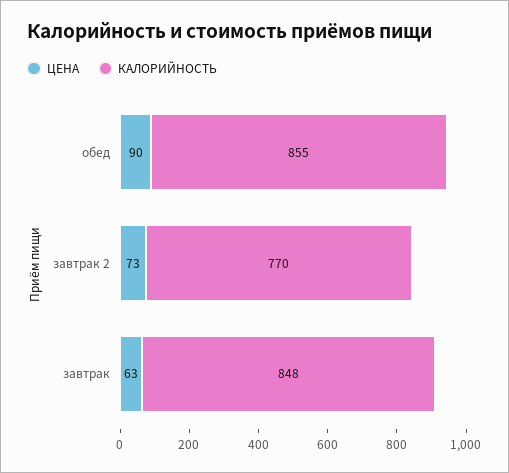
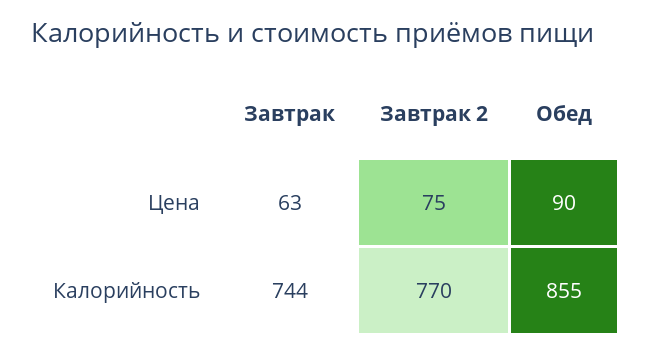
  {
    "ЦЕНА": {
      "обед": 90,
-     "завтрак 2": 73,
+     "завтрак 2": 75,
      "завтрак": 63
    },
    "КАЛОРИЙНОСТЬ": {
      "обед": 855,
      "завтрак 2": 770,
-     "завтрак": 848
+     "завтрак": 744
    }
  }

